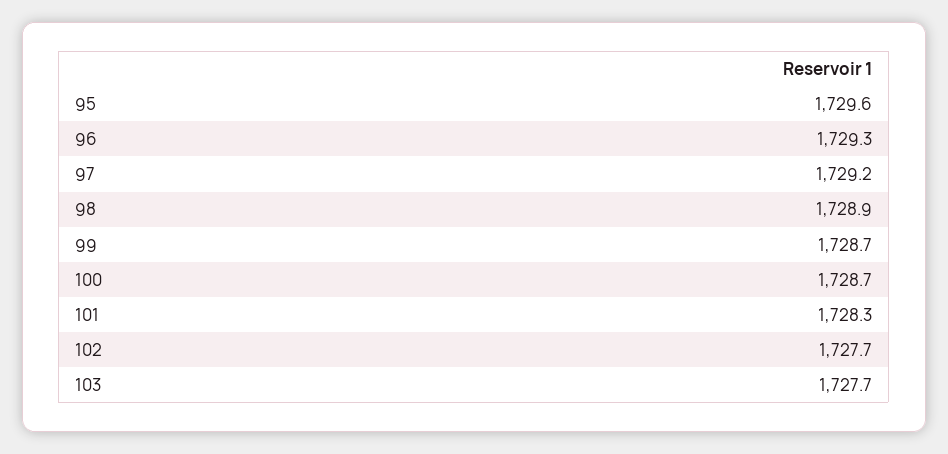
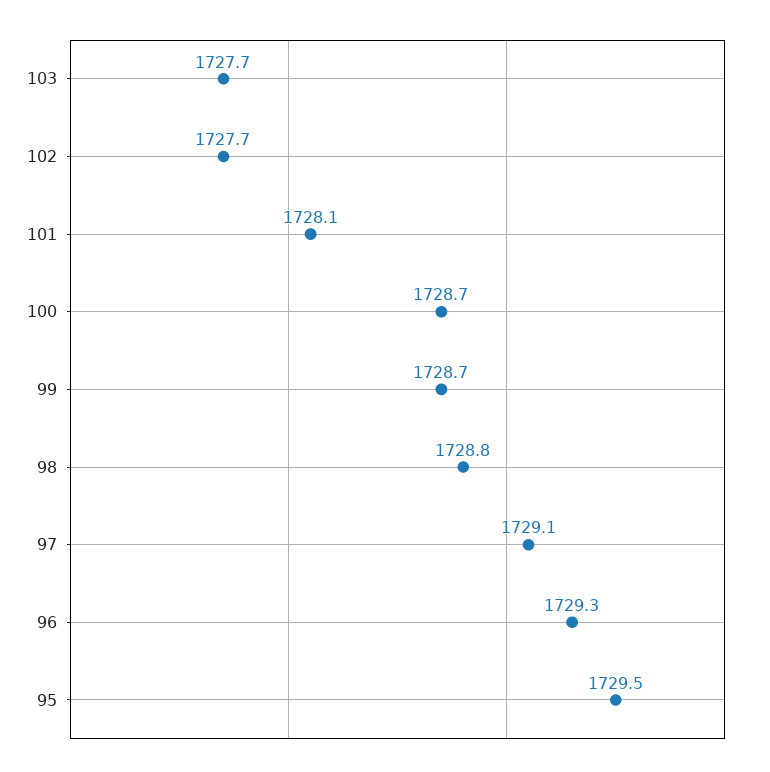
  {
-   "95": 1729.6,
+   "95": 1729.5,
    "96": 1729.3,
-   "97": 1729.2,
+   "97": 1729.1,
-   "98": 1728.9,
+   "98": 1728.8,
    "99": 1728.7,
    "100": 1728.7,
-   "101": 1728.3,
+   "101": 1728.1,
    "102": 1727.7,
    "103": 1727.7
  }

